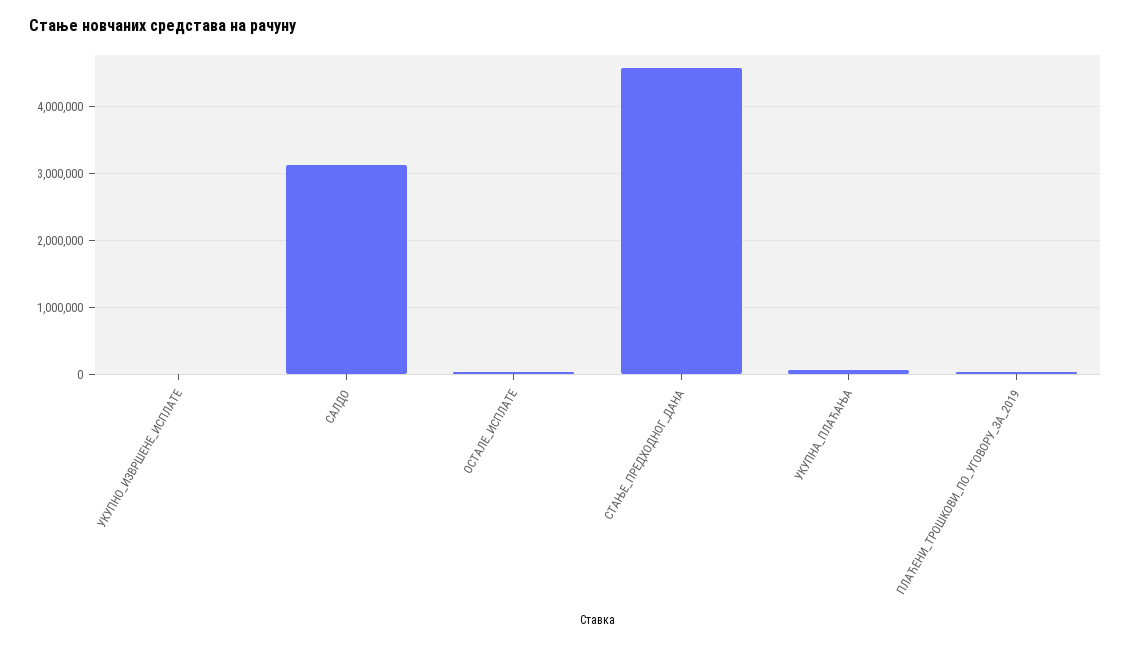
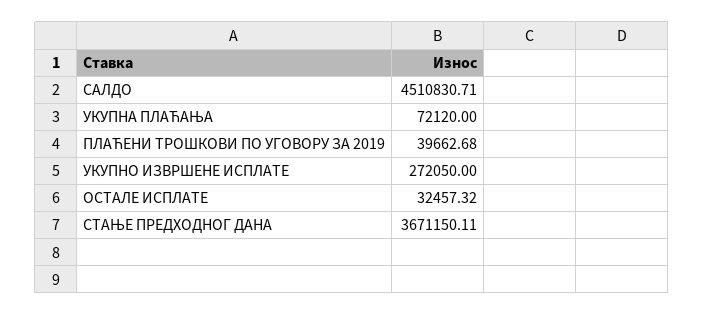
  {
-   "УКУПНО_ИЗВРШЕНЕ_ИСПЛАТЕ": 0,
+   "УКУПНО_ИЗВРШЕНЕ_ИСПЛАТЕ": 272050,
-   "САЛДО": 3100000,
+   "САЛДО": 4510830.71,
    "ОСТАЛЕ_ИСПЛАТЕ": 32457.32,
-   "СТАЊЕ_ПРЕДХОДНОГ_ДАНА": 4600000,
+   "СТАЊЕ_ПРЕДХОДНОГ_ДАНА": 3671150.11,
    "УКУПНА_ПЛАЋАЊА": 72120,
    "ПЛАЋЕНИ_ТРОШКОВИ_ПО_УГОВОРУ_ЗА_2019": 39662.68
  }

